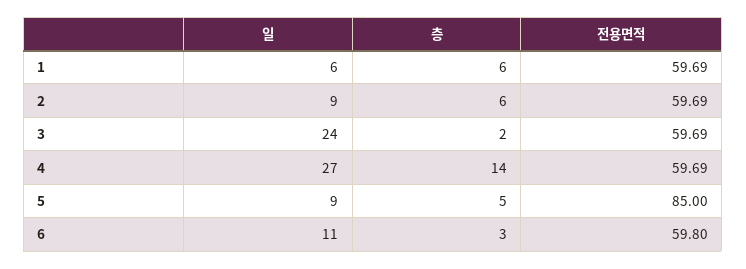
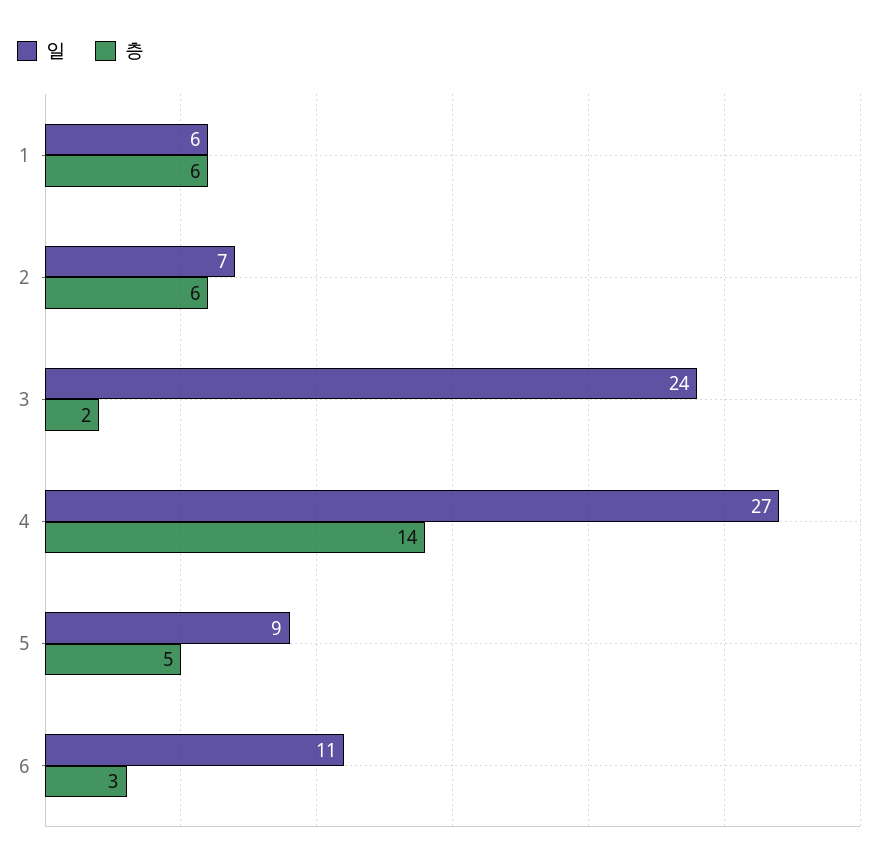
  {
    "일": {
      "1": 6,
-     "2": 9,
+     "2": 7,
      "3": 24,
      "4": 27,
      "5": 9,
      "6": 11
    },
    "층": {
      "1": 6,
      "2": 6,
      "3": 2,
      "4": 14,
      "5": 5,
      "6": 3
-   },
+   }
-   "전용면적": {
-     "1": 59.69,
-     "2": 59.69,
-     "3": 59.69,
-     "4": 59.69,
-     "5": 85,
-     "6": 59.8
-   }
  }

